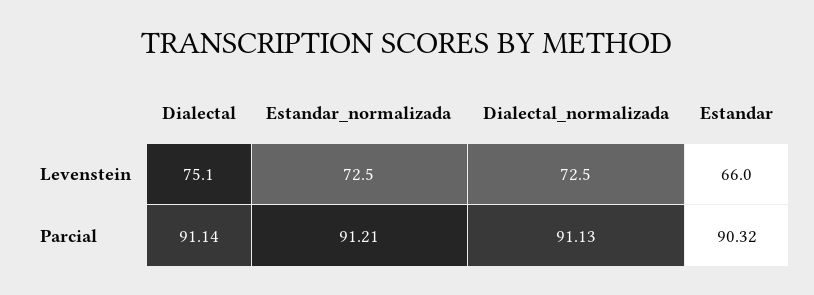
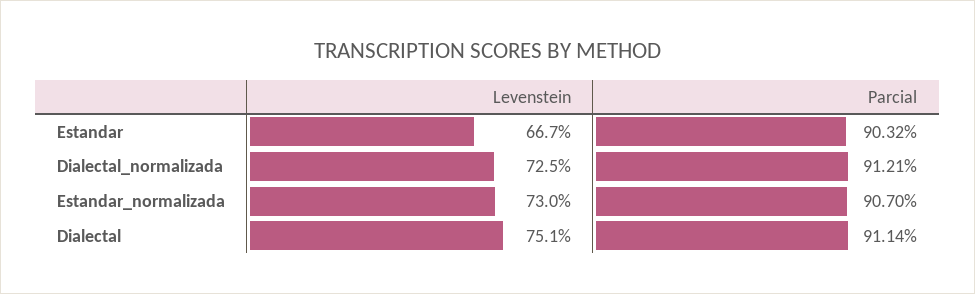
  {
    "Dialectal": {
      "Levenstein": 75.1,
      "Parcial": 91.14
    },
    "Estandar_normalizada": {
-     "Levenstein": 72.5,
+     "Levenstein": 73,
-     "Parcial": 91.21
+     "Parcial": 90.7
    },
    "Dialectal_normalizada": {
      "Levenstein": 72.5,
-     "Parcial": 91.13
+     "Parcial": 91.21
    },
    "Estandar": {
-     "Levenstein": 66,
+     "Levenstein": 66.7,
      "Parcial": 90.32
    }
  }

